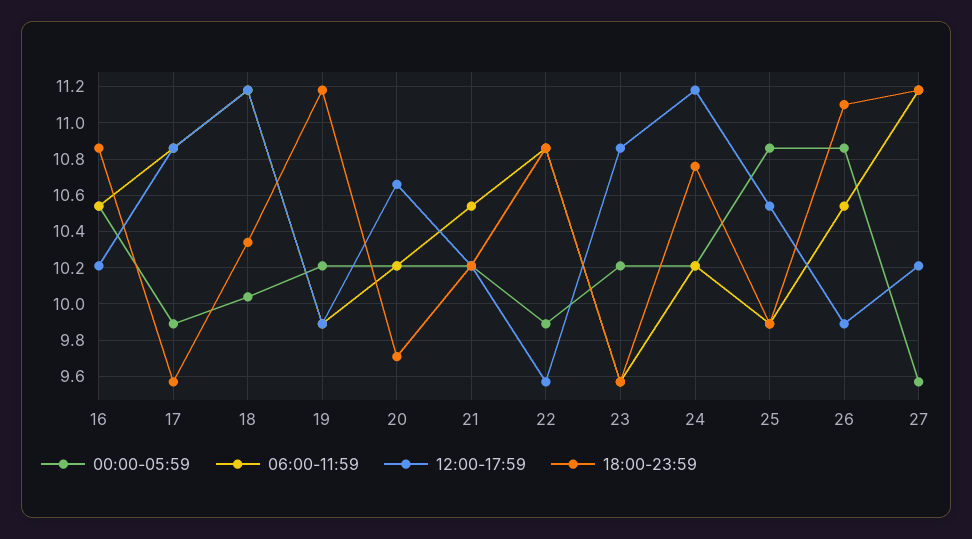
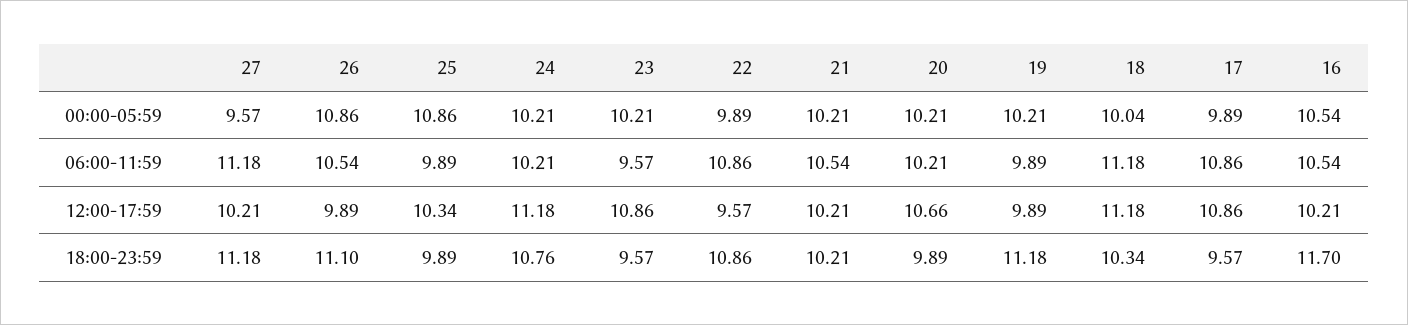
  {
    "00:00-05:59": {
      "16": 10.54,
      "17": 9.89,
      "18": 10.04,
      "19": 10.21,
      "20": 10.21,
      "21": 10.21,
      "22": 9.89,
      "23": 10.21,
      "24": 10.21,
      "25": 10.86,
      "26": 10.86,
      "27": 9.57
    },
    "06:00-11:59": {
      "16": 10.54,
      "17": 10.86,
      "18": 11.18,
      "19": 9.89,
      "20": 10.21,
      "21": 10.54,
      "22": 10.86,
      "23": 9.57,
      "24": 10.21,
      "25": 9.89,
      "26": 10.54,
      "27": 11.18
    },
    "12:00-17:59": {
      "16": 10.21,
      "17": 10.86,
      "18": 11.18,
      "19": 9.89,
      "20": 10.66,
      "21": 10.21,
      "22": 9.57,
      "23": 10.86,
      "24": 11.18,
-     "25": 10.55,
+     "25": 10.34,
      "26": 9.89,
      "27": 10.21
    },
    "18:00-23:59": {
-     "16": 10.85,
+     "16": 11.7,
      "17": 9.57,
      "18": 10.34,
      "19": 11.18,
-     "20": 9.7,
+     "20": 9.89,
      "21": 10.21,
      "22": 10.86,
      "23": 9.57,
      "24": 10.76,
      "25": 9.89,
      "26": 11.1,
      "27": 11.18
    }
  }

